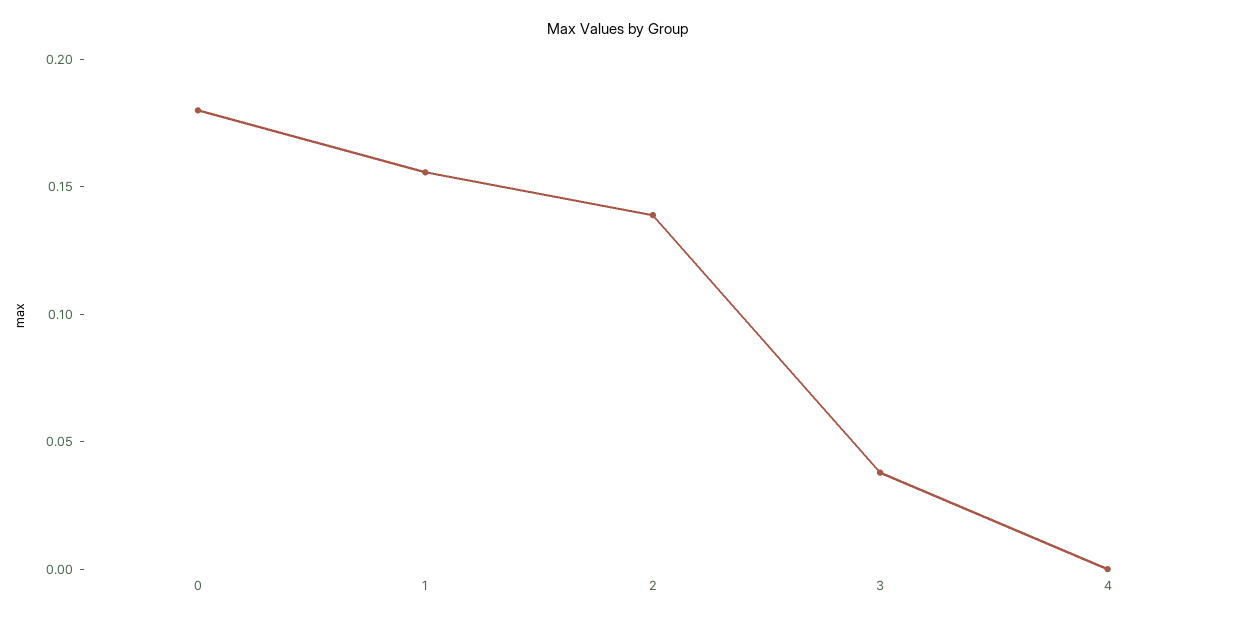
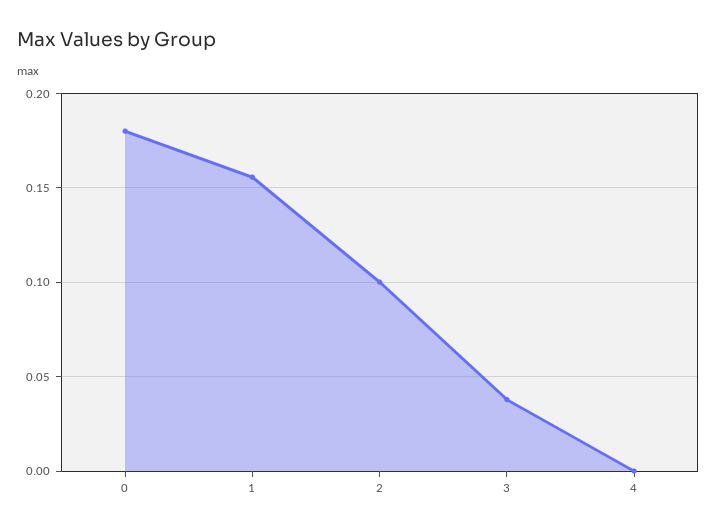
  {
    "0": 0.18,
    "1": 0.155,
-   "2": 0.14,
+   "2": 0.1,
    "3": 0.04,
    "4": 0
  }

